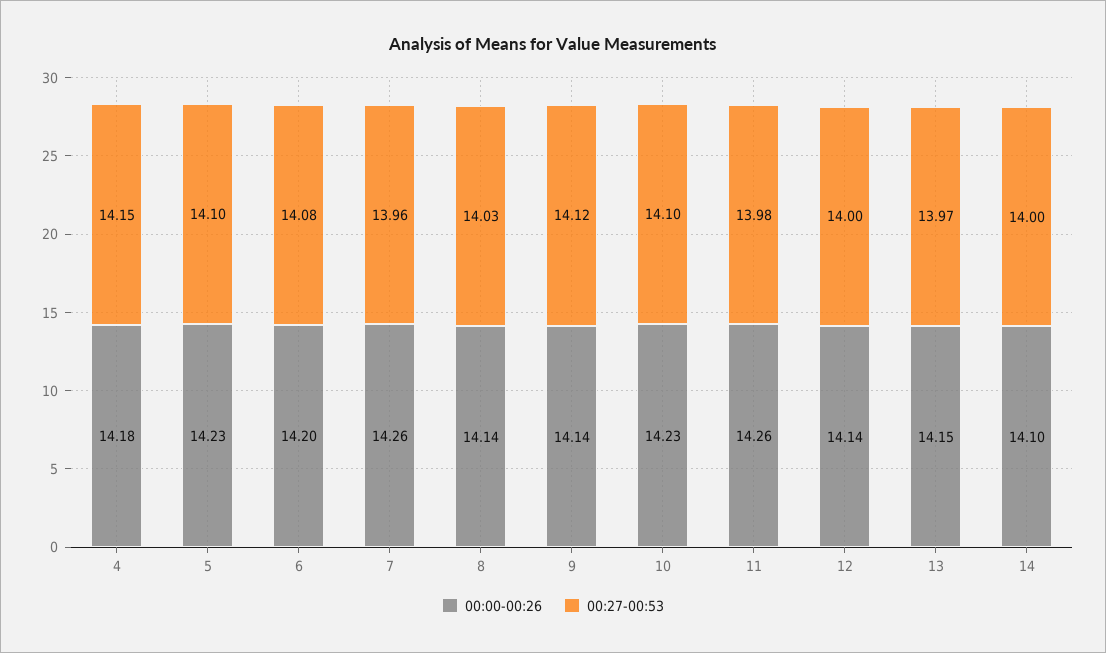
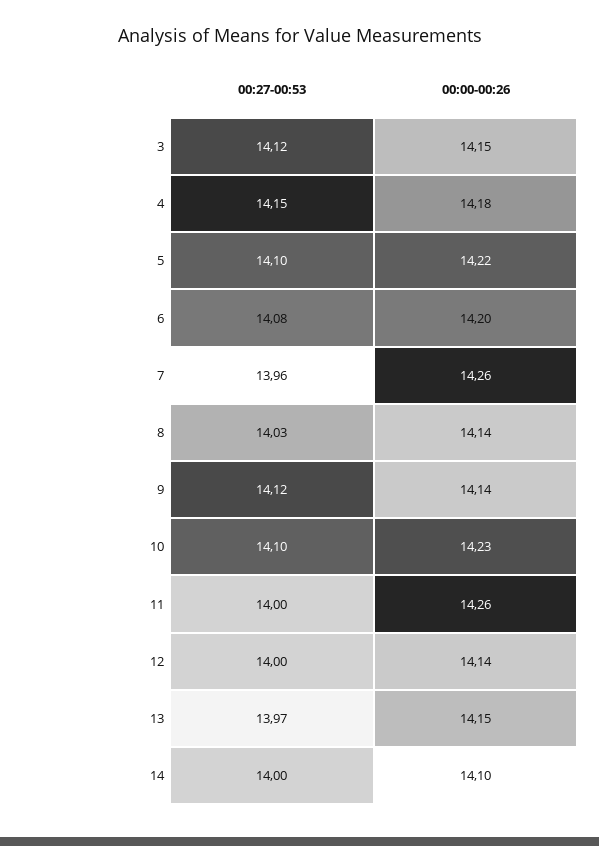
  {
    "00:00-00:26": {
      "4": 14.18,
-     "5": 14.23,
+     "5": 14.22,
      "6": 14.2,
      "7": 14.26,
      "8": 14.14,
      "9": 14.14,
      "10": 14.23,
      "11": 14.26,
      "12": 14.14,
      "13": 14.15,
-     "14": 14.1
+     "14": 14.1,
+     "3": 14.15
    },
    "00:27-00:53": {
      "4": 14.15,
      "5": 14.1,
      "6": 14.08,
      "7": 13.96,
      "8": 14.03,
      "9": 14.12,
      "10": 14.1,
-     "11": 13.98,
+     "11": 14,
      "12": 14,
      "13": 13.97,
-     "14": 14
+     "14": 14,
+     "3": 14.12
    }
  }

